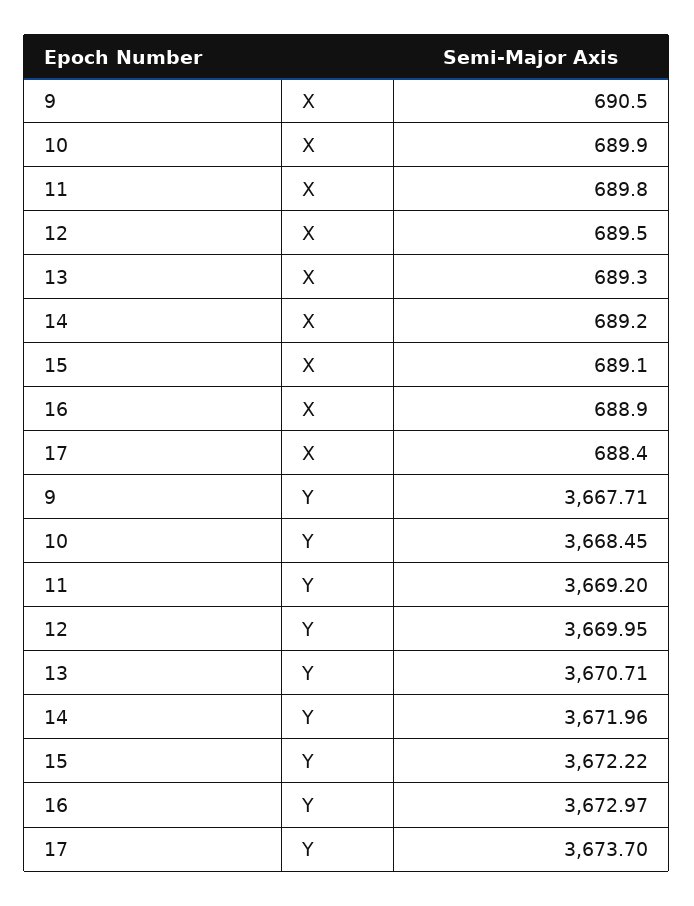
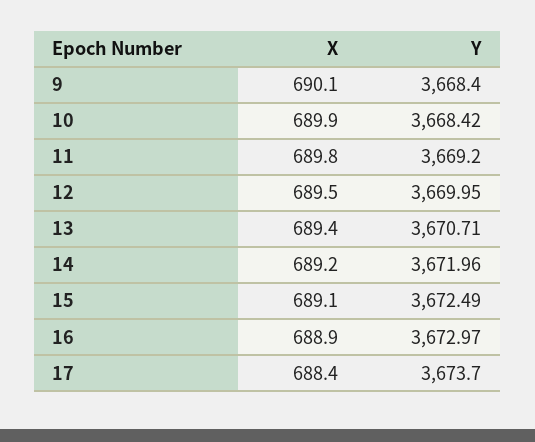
  {
    "9": {
-     "X": 690.5,
+     "X": 690.1,
-     "Y": 3667.71
+     "Y": 3668.4
    },
    "10": {
      "X": 689.9,
-     "Y": 3668.45
+     "Y": 3668.42
    },
    "11": {
      "X": 689.8,
      "Y": 3669.2
    },
    "12": {
      "X": 689.5,
      "Y": 3669.95
    },
    "13": {
-     "X": 689.3,
+     "X": 689.4,
      "Y": 3670.71
    },
    "14": {
      "X": 689.2,
      "Y": 3671.96
    },
    "15": {
      "X": 689.1,
-     "Y": 3672.22
+     "Y": 3672.49
    },
    "16": {
      "X": 688.9,
      "Y": 3672.97
    },
    "17": {
      "X": 688.4,
      "Y": 3673.7
    }
  }

